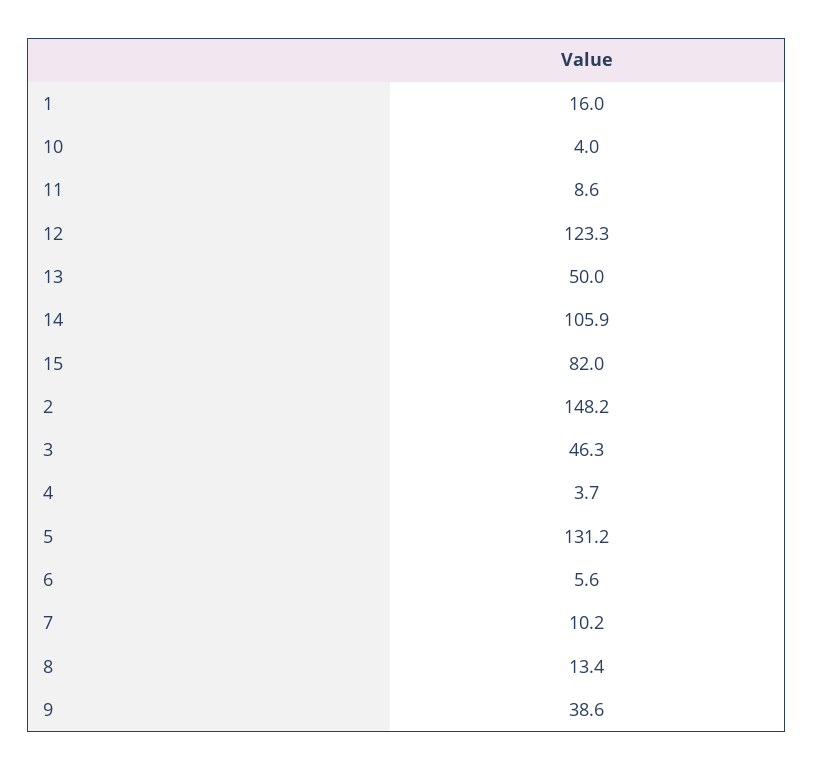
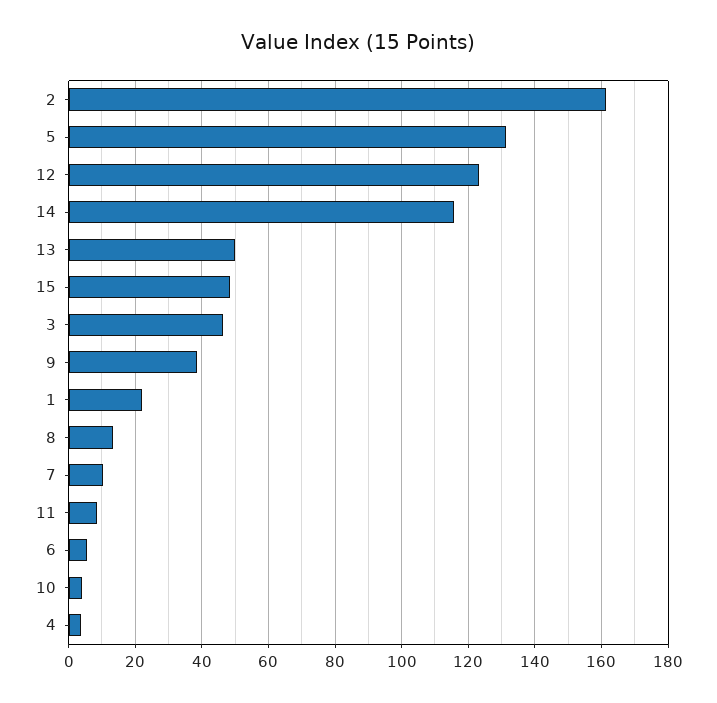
  {
-   "1": 16,
+   "1": 22,
    "10": 4,
    "11": 8.6,
    "12": 123.3,
    "13": 50,
-   "14": 105.9,
+   "14": 116,
-   "15": 82,
+   "15": 48,
-   "2": 148.2,
+   "2": 162,
    "3": 46.3,
    "4": 3.7,
    "5": 131.2,
    "6": 5.6,
    "7": 10.2,
    "8": 13.4,
    "9": 38.6
  }

